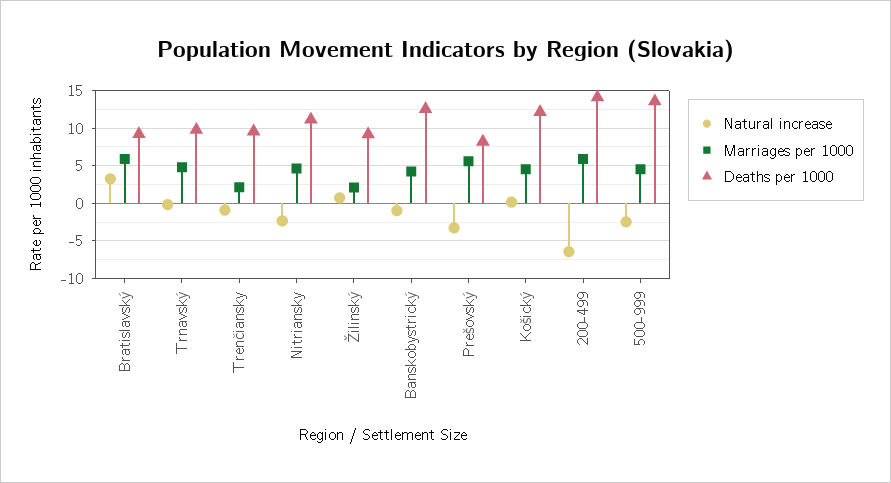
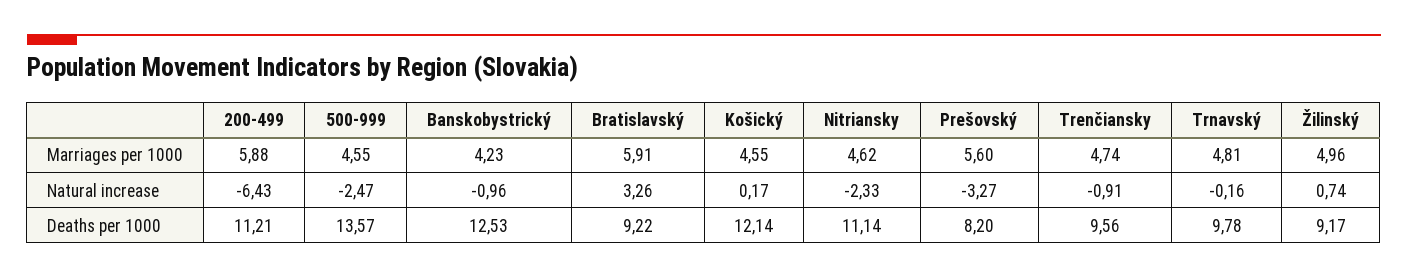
  {
    "Natural increase": {
      "Bratislavský": 3.26,
      "Trnavský": -0.16,
      "Trenčiansky": -0.91,
      "Nitriansky": -2.33,
      "Žilinský": 0.74,
      "Banskobystrický": -0.96,
      "Prešovský": -3.27,
      "Košický": 0.17,
      "200-499": -6.43,
      "500-999": -2.47
    },
    "Marriages per 1000": {
      "Bratislavský": 5.91,
      "Trnavský": 4.81,
-     "Trenčiansky": 2,
+     "Trenčiansky": 4.74,
      "Nitriansky": 4.62,
-     "Žilinský": 2,
+     "Žilinský": 4.96,
      "Banskobystrický": 4.23,
      "Prešovský": 5.6,
      "Košický": 4.55,
      "200-499": 5.88,
      "500-999": 4.55
    },
    "Deaths per 1000": {
      "Bratislavský": 9.22,
      "Trnavský": 9.78,
      "Trenčiansky": 9.56,
      "Nitriansky": 11.14,
      "Žilinský": 9.17,
      "Banskobystrický": 12.53,
      "Prešovský": 8.2,
      "Košický": 12.14,
-     "200-499": 14,
+     "200-499": 11.21,
      "500-999": 13.57
    }
  }

